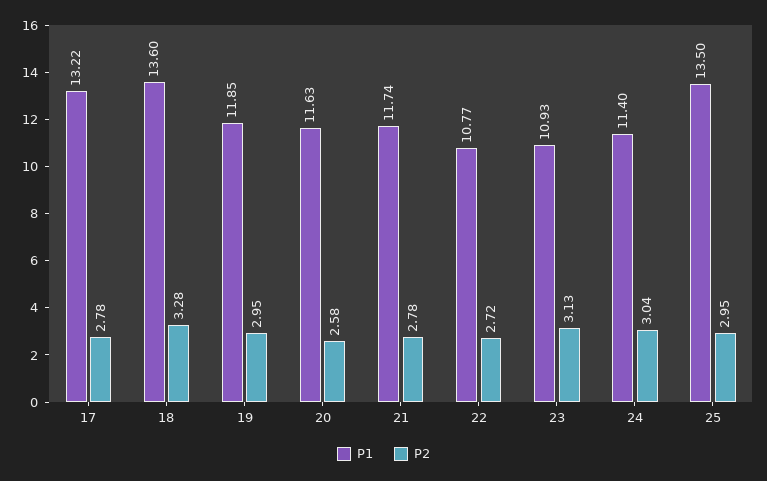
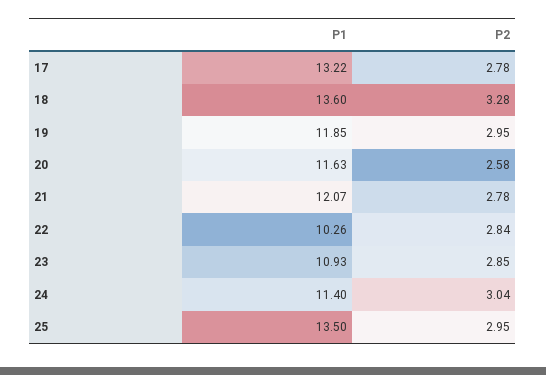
  {
    "P1": {
      "17": 13.22,
      "18": 13.6,
      "19": 11.85,
      "20": 11.63,
-     "21": 11.74,
+     "21": 12.07,
-     "22": 10.77,
+     "22": 10.26,
      "23": 10.93,
      "24": 11.4,
      "25": 13.5
    },
    "P2": {
      "17": 2.78,
      "18": 3.28,
      "19": 2.95,
      "20": 2.58,
      "21": 2.78,
-     "22": 2.72,
+     "22": 2.84,
-     "23": 3.13,
+     "23": 2.85,
      "24": 3.04,
      "25": 2.95
    }
  }

